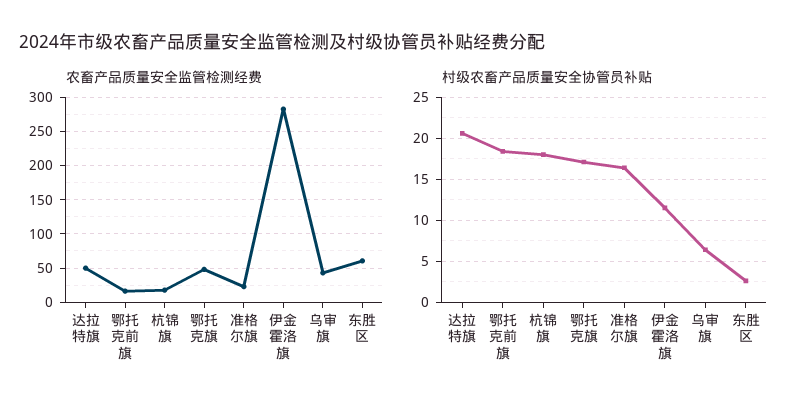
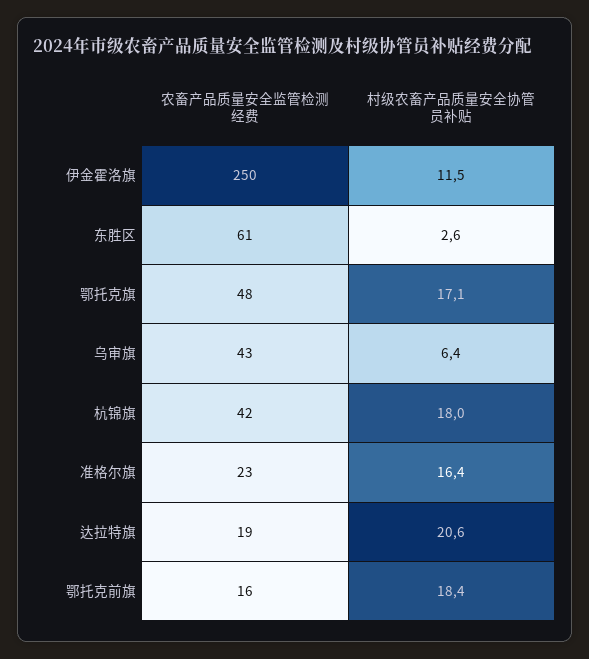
  {
    "农畜产品质量安全监管检测经费": {
-     "达拉特旗": 50,
+     "达拉特旗": 19,
      "鄂托克前旗": 16,
-     "杭锦旗": 20,
+     "杭锦旗": 42,
      "鄂托克旗": 48,
      "准格尔旗": 23,
-     "伊金霍洛旗": 280,
+     "伊金霍洛旗": 250,
      "乌审旗": 43,
      "东胜区": 61
    },
    "村级农畜产品质量安全协管员补贴": {
      "达拉特旗": 20.6,
      "鄂托克前旗": 18.4,
      "杭锦旗": 18,
      "鄂托克旗": 17.1,
      "准格尔旗": 16.4,
      "伊金霍洛旗": 11.5,
      "乌审旗": 6.4,
      "东胜区": 2.6
    }
  }

